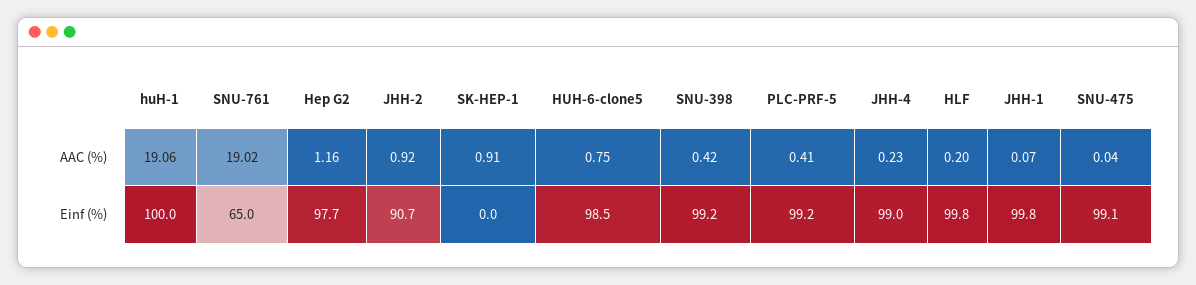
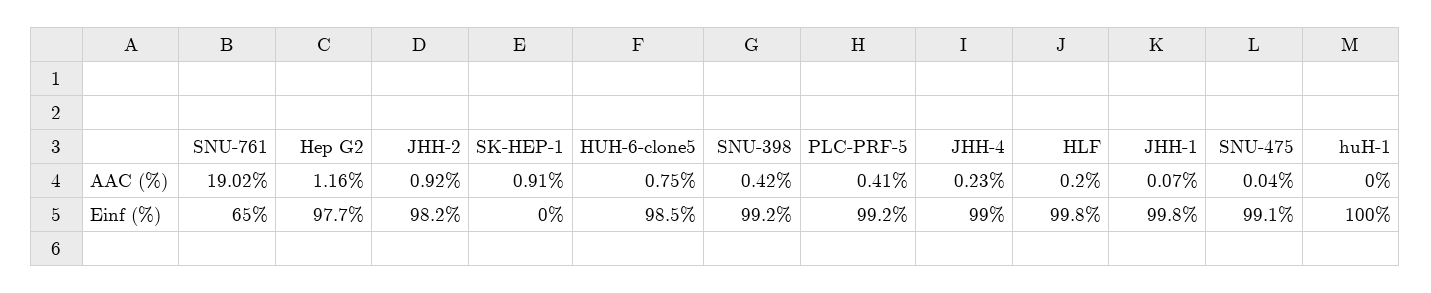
  {
    "huH-1": {
-     "AAC (%)": 19.06,
+     "AAC (%)": 0,
      "Einf (%)": 100
    },
    "SNU-761": {
      "AAC (%)": 19.02,
      "Einf (%)": 65
    },
    "Hep G2": {
      "AAC (%)": 1.16,
      "Einf (%)": 97.7
    },
    "JHH-2": {
      "AAC (%)": 0.92,
-     "Einf (%)": 90.7
+     "Einf (%)": 98.2
    },
    "SK-HEP-1": {
      "AAC (%)": 0.91,
      "Einf (%)": 0
    },
    "HUH-6-clone5": {
      "AAC (%)": 0.75,
      "Einf (%)": 98.5
    },
    "SNU-398": {
      "AAC (%)": 0.42,
      "Einf (%)": 99.2
    },
    "PLC-PRF-5": {
      "AAC (%)": 0.41,
      "Einf (%)": 99.2
    },
    "JHH-4": {
      "AAC (%)": 0.23,
      "Einf (%)": 99
    },
    "HLF": {
      "AAC (%)": 0.2,
      "Einf (%)": 99.8
    },
    "JHH-1": {
      "AAC (%)": 0.07,
      "Einf (%)": 99.8
    },
    "SNU-475": {
      "AAC (%)": 0.04,
      "Einf (%)": 99.1
    }
  }

